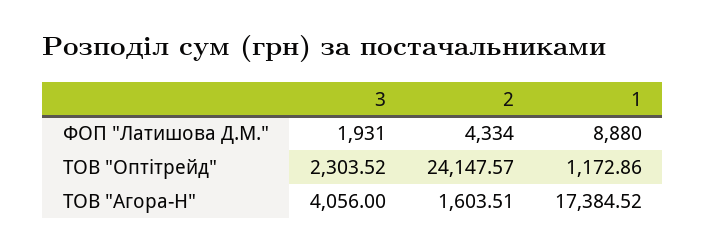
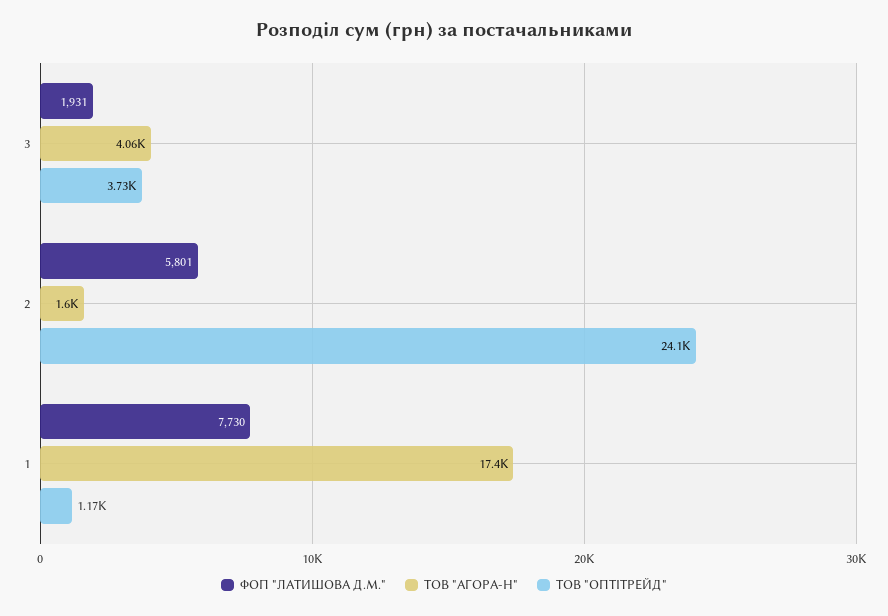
  {
    "ФОП \"Латишова Д.М.\"": {
      "3": 1931,
-     "2": 4334,
+     "2": 5801,
-     "1": 8880
+     "1": 7730
    },
    "ТОВ \"Оптітрейд\"": {
-     "3": 2303.52,
+     "3": 3730,
      "2": 24147.57,
      "1": 1172.86
    },
    "ТОВ \"Агора-Н\"": {
      "3": 4056,
      "2": 1603.51,
      "1": 17384.52
    }
  }

